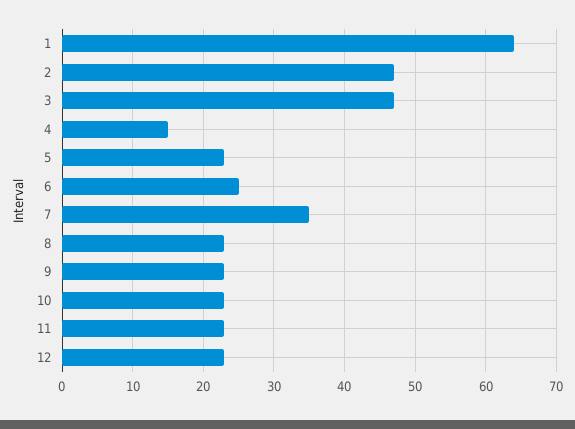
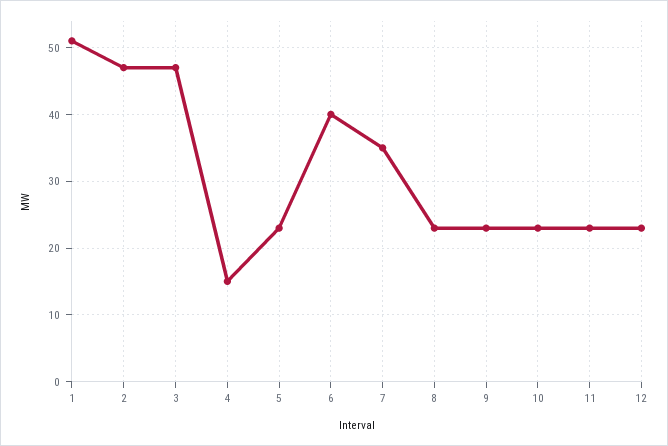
  {
-   "1": 64,
+   "1": 51,
    "2": 47,
    "3": 47,
    "4": 15,
    "5": 23,
-   "6": 25,
+   "6": 40,
    "7": 35,
    "8": 23,
    "9": 23,
    "10": 23,
    "11": 23,
    "12": 23
  }

